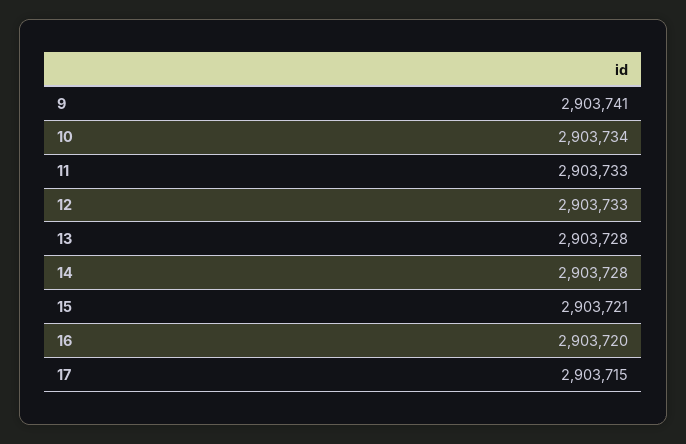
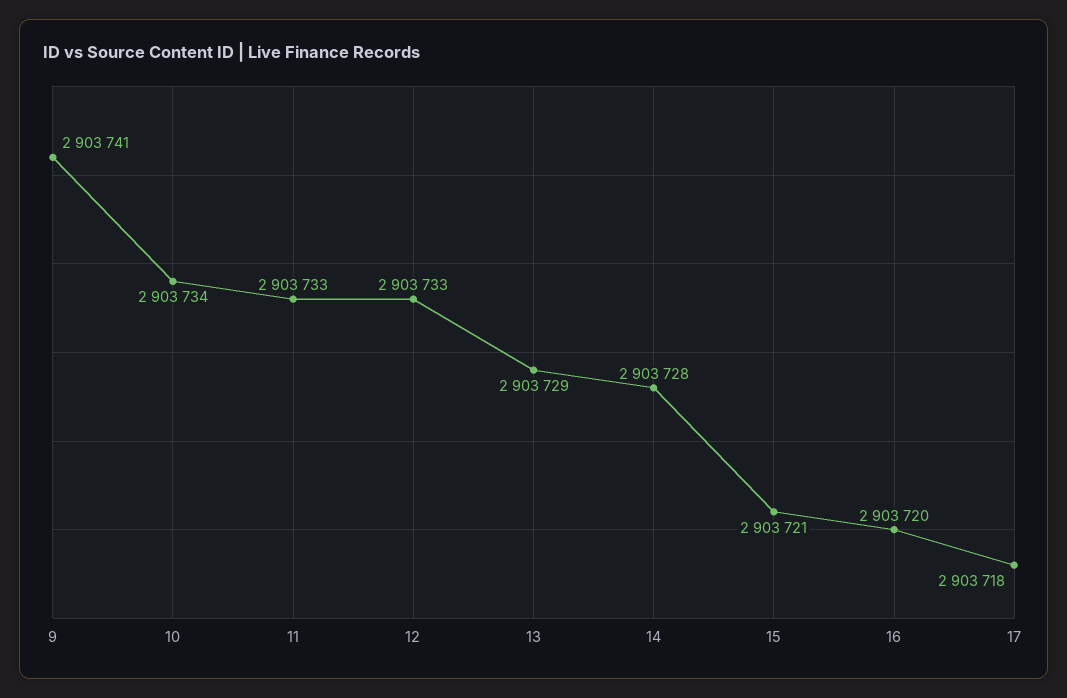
  {
    "9": 2903741,
    "10": 2903734,
    "11": 2903733,
    "12": 2903733,
-   "13": 2903728,
+   "13": 2903729,
    "14": 2903728,
    "15": 2903721,
    "16": 2903720,
-   "17": 2903715
+   "17": 2903718
  }

